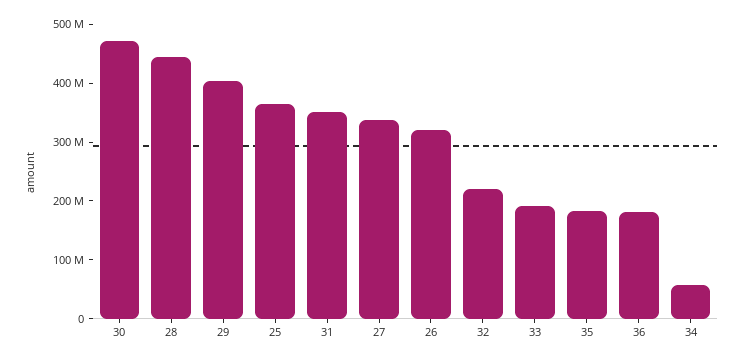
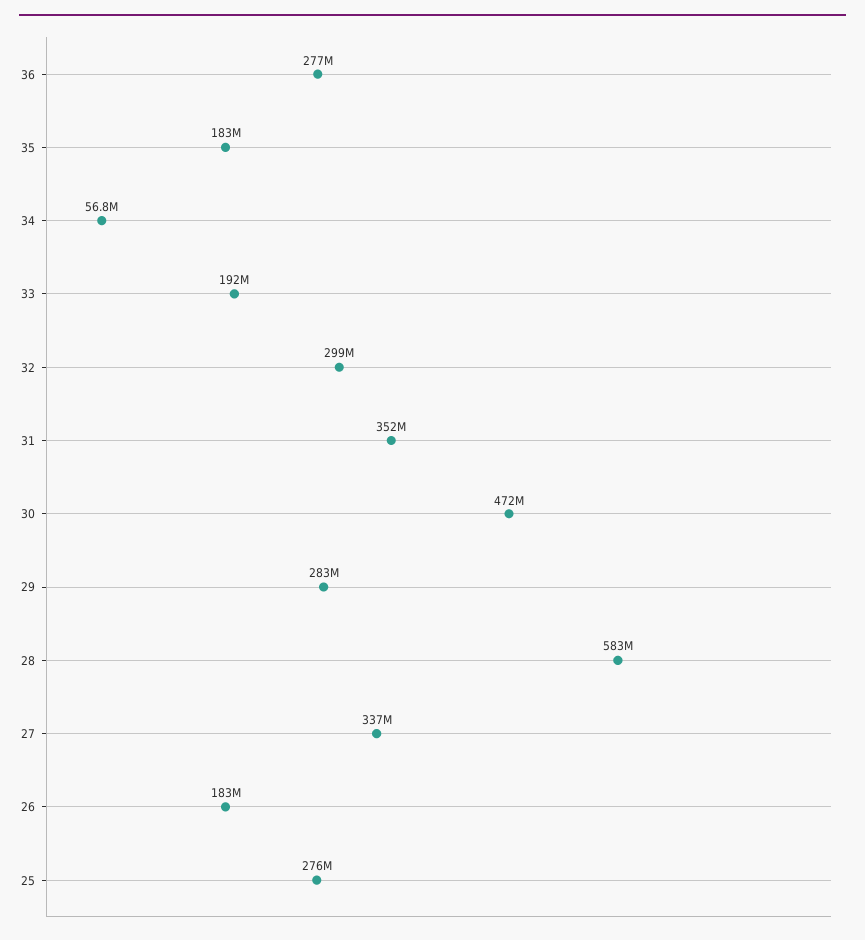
  {
    "30": 472000000,
-   "28": 440000000,
+   "28": 583000000,
-   "29": 400000000,
+   "29": 283000000,
-   "25": 360000000,
+   "25": 276000000,
    "31": 352000000,
    "27": 337000000,
-   "26": 320000000,
+   "26": 183000000,
-   "32": 220000000,
+   "32": 299000000,
    "33": 192000000,
    "35": 183000000,
-   "36": 180000000,
+   "36": 277000000,
    "34": 56800000
  }

